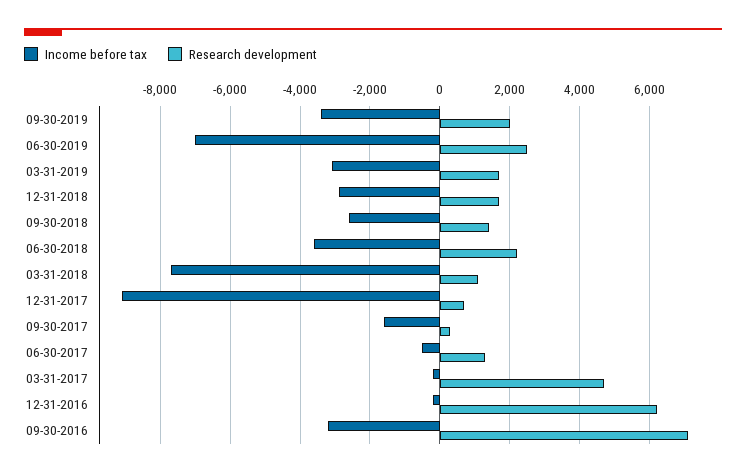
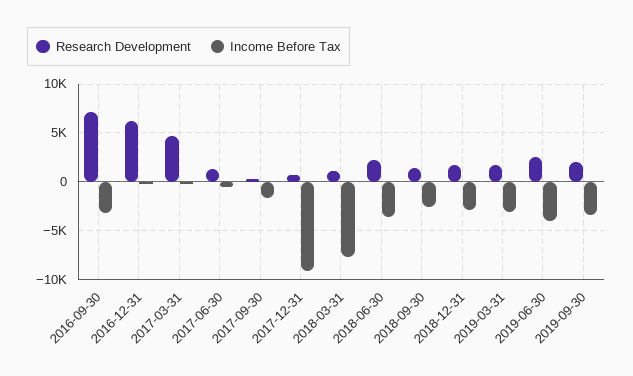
  {
    "Income before tax": {
      "09-30-2019": -3400,
-     "06-30-2019": -7000,
+     "06-30-2019": -4000,
      "03-31-2019": -3200,
      "12-31-2018": -3000,
      "09-30-2018": -2600,
      "06-30-2018": -3600,
      "03-31-2018": -7800,
      "12-31-2017": -9200,
      "09-30-2017": -1600,
      "06-30-2017": -600,
      "03-31-2017": -200,
      "12-31-2016": -200,
      "09-30-2016": -3200
    },
    "Research development": {
      "09-30-2019": 2000,
      "06-30-2019": 2600,
      "03-31-2019": 1800,
      "12-31-2018": 1800,
      "09-30-2018": 1400,
      "06-30-2018": 2200,
      "03-31-2018": 1200,
      "12-31-2017": 800,
      "09-30-2017": 400,
      "06-30-2017": 1400,
      "03-31-2017": 4800,
      "12-31-2016": 6200,
      "09-30-2016": 7200
    }
  }

